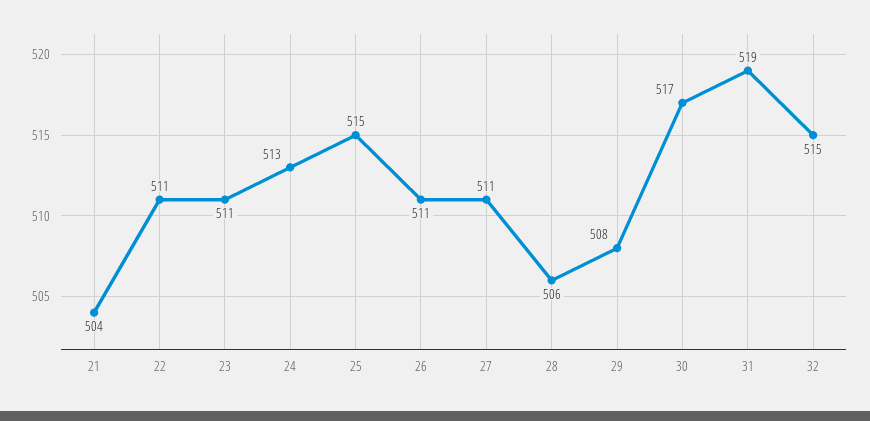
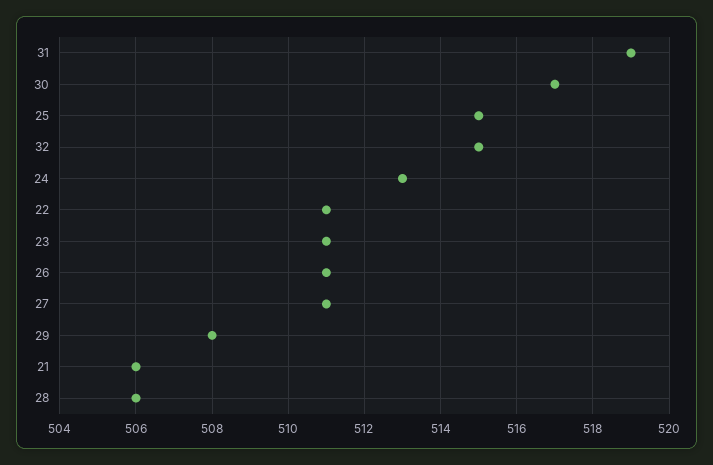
  {
-   "21": 504,
+   "21": 506,
    "22": 511,
    "23": 511,
    "24": 513,
    "25": 515,
    "26": 511,
    "27": 511,
    "28": 506,
    "29": 508,
    "30": 517,
    "31": 519,
    "32": 515
  }

